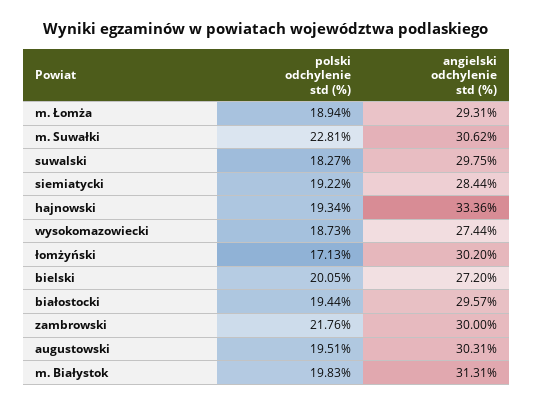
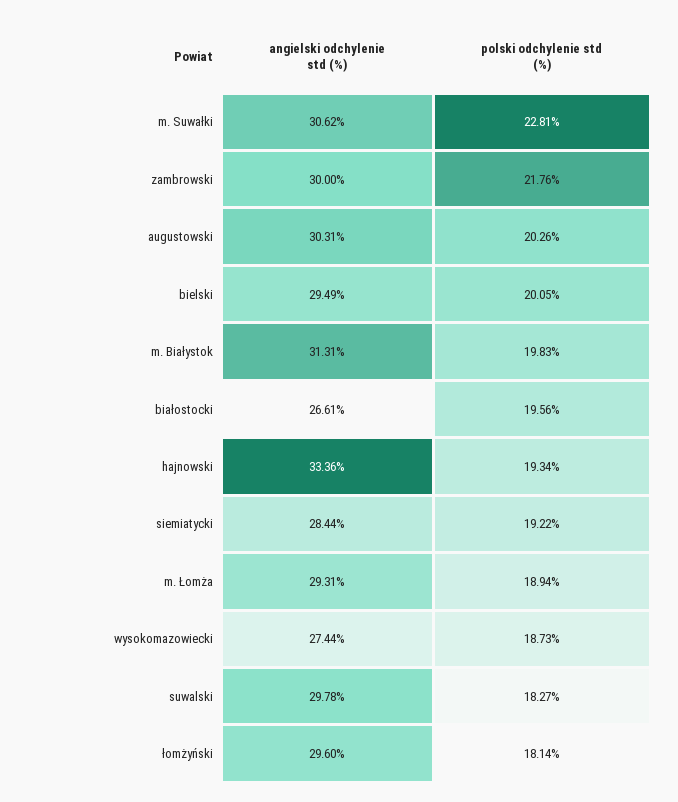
  {
    "polski odchylenie std (%)": {
      "m. Łomża": 18.94,
      "m. Suwałki": 22.81,
      "suwalski": 18.27,
      "siemiatycki": 19.22,
      "hajnowski": 19.34,
      "wysokomazowiecki": 18.73,
-     "łomżyński": 17.13,
+     "łomżyński": 18.14,
      "bielski": 20.05,
-     "białostocki": 19.44,
+     "białostocki": 19.56,
      "zambrowski": 21.76,
-     "augustowski": 19.51,
+     "augustowski": 20.26,
      "m. Białystok": 19.83
    },
    "angielski odchylenie std (%)": {
      "m. Łomża": 29.31,
      "m. Suwałki": 30.62,
-     "suwalski": 29.75,
+     "suwalski": 29.78,
      "siemiatycki": 28.44,
      "hajnowski": 33.36,
      "wysokomazowiecki": 27.44,
-     "łomżyński": 30.2,
+     "łomżyński": 29.6,
-     "bielski": 27.2,
+     "bielski": 29.49,
-     "białostocki": 29.57,
+     "białostocki": 26.61,
      "zambrowski": 30,
      "augustowski": 30.31,
      "m. Białystok": 31.31
    }
  }

